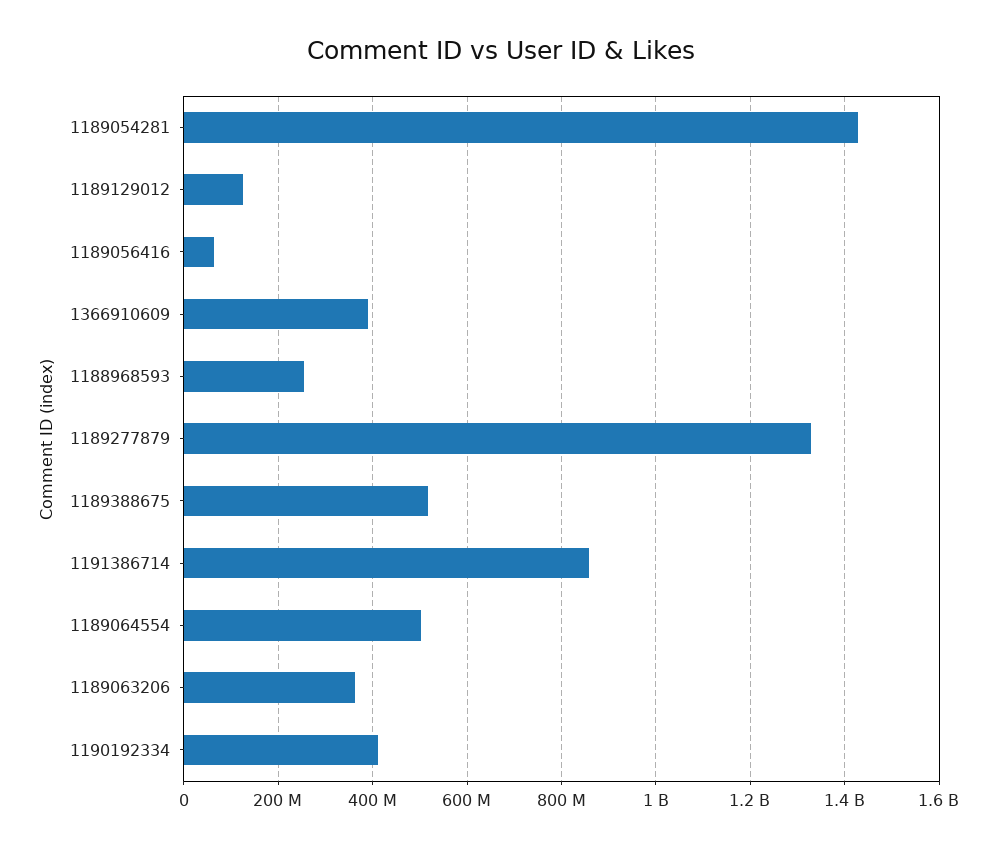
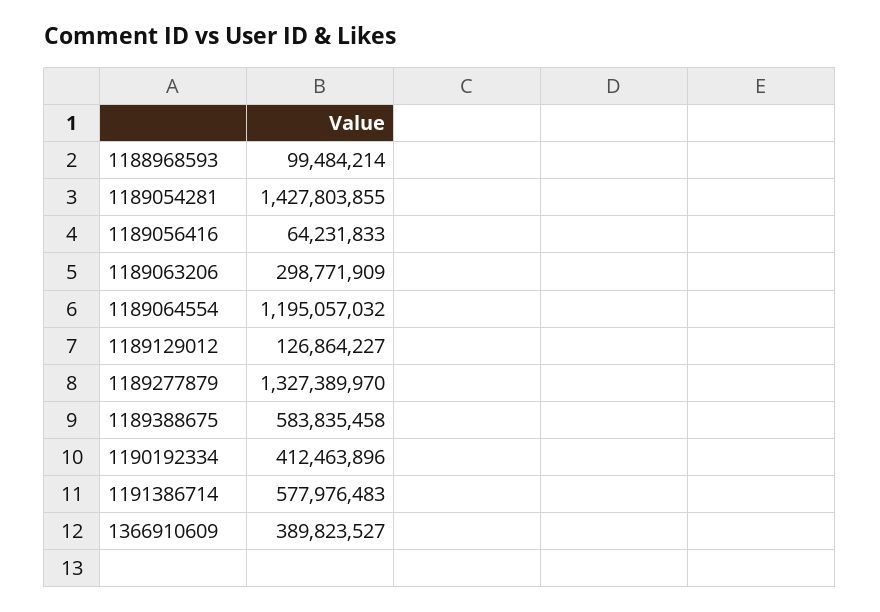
  {
    "1189054281": 1427803855,
    "1189129012": 126864227,
    "1189056416": 64231833,
    "1366910609": 389823527,
-   "1188968593": 260000000,
+   "1188968593": 99484214,
    "1189277879": 1327389970,
-   "1189388675": 520000000,
+   "1189388675": 583835458,
-   "1191386714": 860000000,
+   "1191386714": 577976483,
-   "1189064554": 500000000,
+   "1189064554": 1195057032,
-   "1189063206": 360000000,
+   "1189063206": 298771909,
    "1190192334": 412463896
  }

